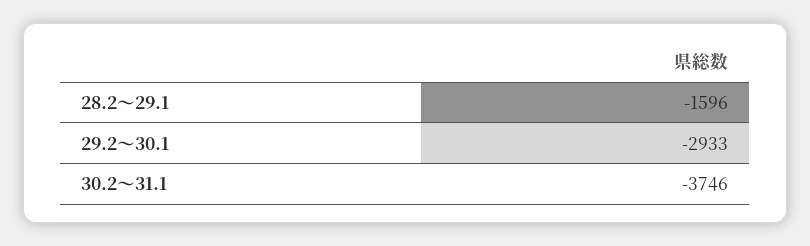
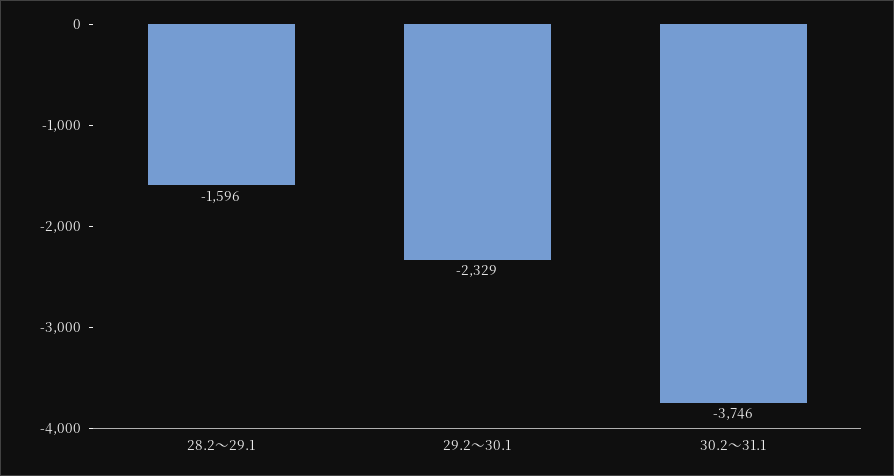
  {
    "28.2～29.1": -1596,
-   "29.2～30.1": -2933,
+   "29.2～30.1": -2329,
    "30.2～31.1": -3746
  }

